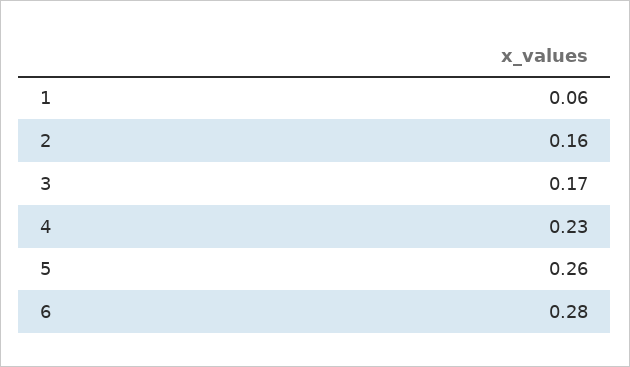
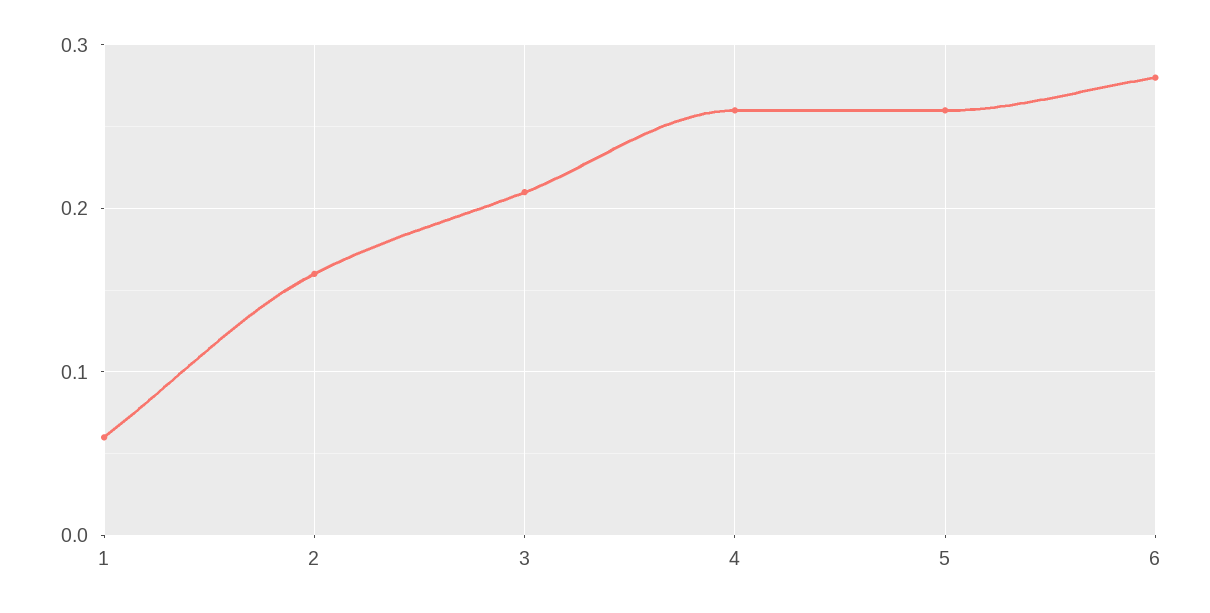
  {
    "1": 0.06,
    "2": 0.16,
-   "3": 0.17,
+   "3": 0.21,
-   "4": 0.23,
+   "4": 0.26,
    "5": 0.26,
    "6": 0.28
  }

